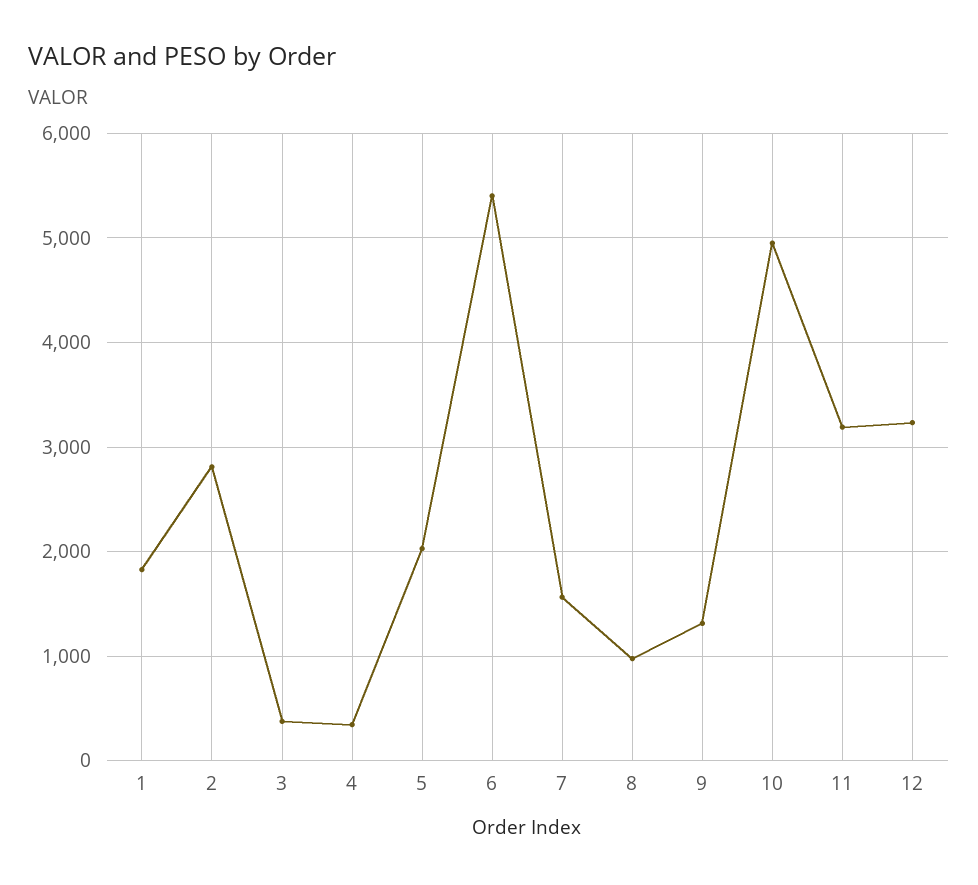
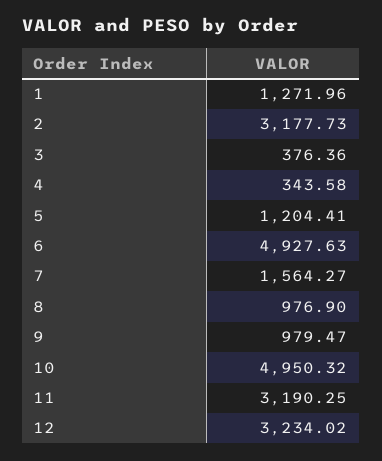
  {
-   "1": 1800,
+   "1": 1271.96,
-   "2": 2800,
+   "2": 3177.73,
    "3": 376.36,
    "4": 343.58,
-   "5": 2000,
+   "5": 1204.41,
-   "6": 5400,
+   "6": 4927.63,
    "7": 1564.27,
    "8": 976.9,
-   "9": 1300,
+   "9": 979.47,
    "10": 4950.32,
    "11": 3190.25,
    "12": 3234.02
  }

